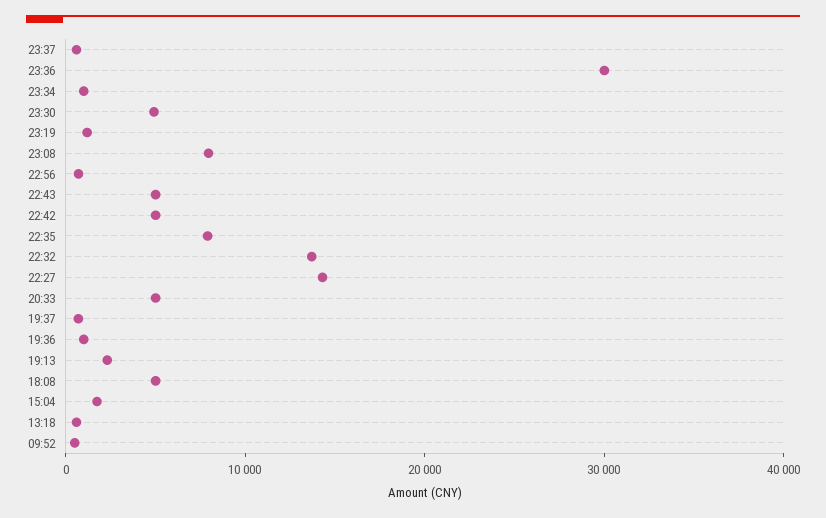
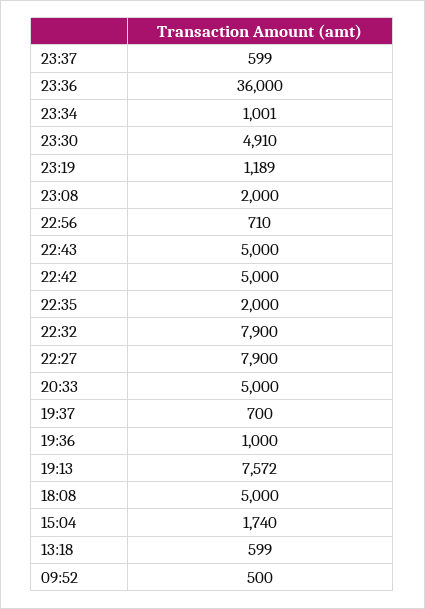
  {
    "23:37": 599,
-   "23:36": 30000,
+   "23:36": 36000,
    "23:34": 1001,
    "23:30": 4910,
    "23:19": 1189,
-   "23:08": 8000,
+   "23:08": 2000,
    "22:56": 710,
    "22:43": 5000,
    "22:42": 5000,
-   "22:35": 8000,
+   "22:35": 2000,
-   "22:32": 14000,
+   "22:32": 7900,
-   "22:27": 14000,
+   "22:27": 7900,
    "20:33": 5000,
    "19:37": 700,
    "19:36": 1000,
-   "19:13": 2000,
+   "19:13": 7572,
    "18:08": 5000,
    "15:04": 1740,
    "13:18": 599,
    "09:52": 500
  }

